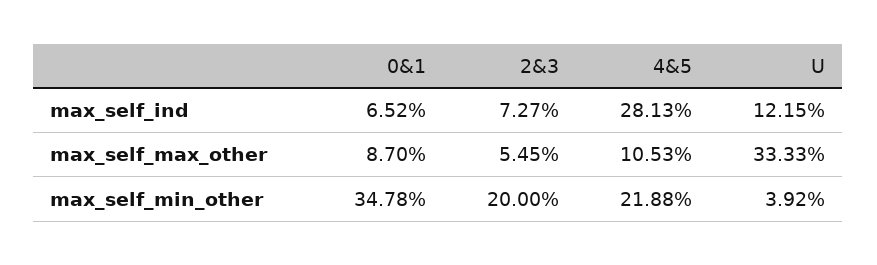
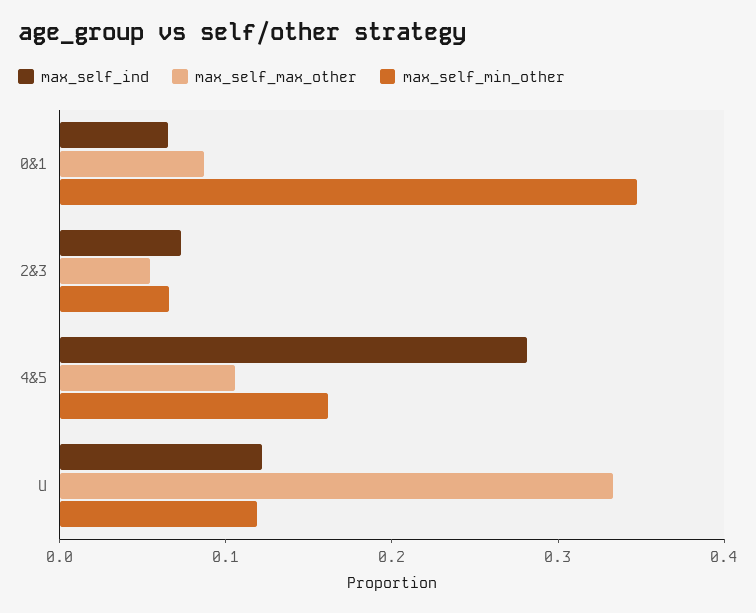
  {
    "max_self_ind": {
      "0&1": 0.0652,
      "2&3": 0.0727,
      "4&5": 0.2813,
      "U": 0.1215
    },
    "max_self_max_other": {
      "0&1": 0.087,
      "2&3": 0.0545,
      "4&5": 0.1053,
      "U": 0.3333
    },
    "max_self_min_other": {
      "0&1": 0.3478,
-     "2&3": 0.2,
+     "2&3": 0.06,
-     "4&5": 0.2188,
+     "4&5": 0.16,
-     "U": 0.0392
+     "U": 0.12
    }
  }

